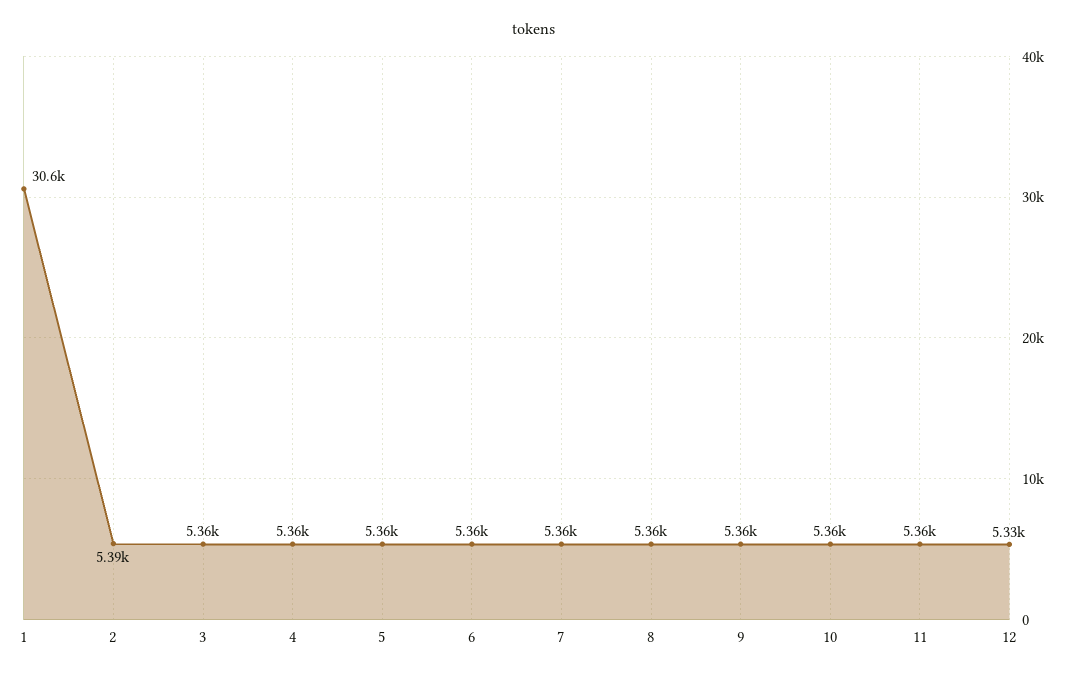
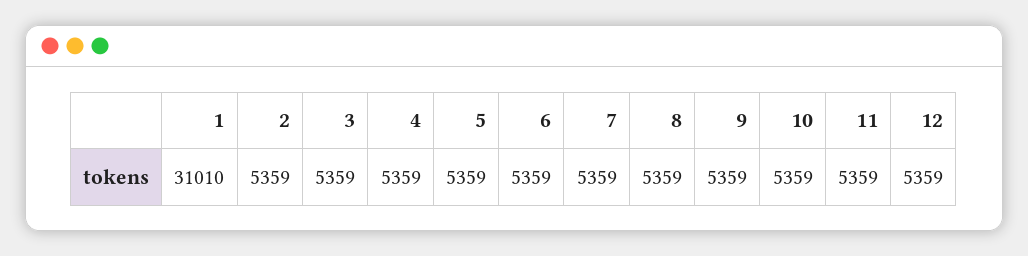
  {
-   "1": 30600,
+   "1": 31010,
-   "2": 5390,
+   "2": 5359,
    "3": 5359,
    "4": 5359,
    "5": 5359,
    "6": 5359,
    "7": 5359,
    "8": 5359,
    "9": 5359,
    "10": 5359,
    "11": 5359,
-   "12": 5330
+   "12": 5359
  }

